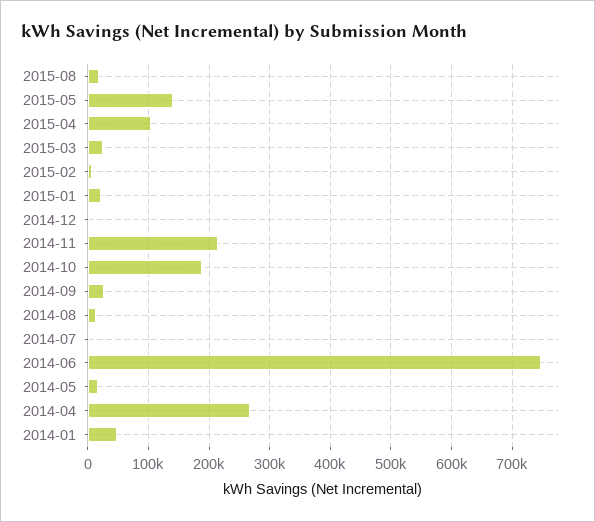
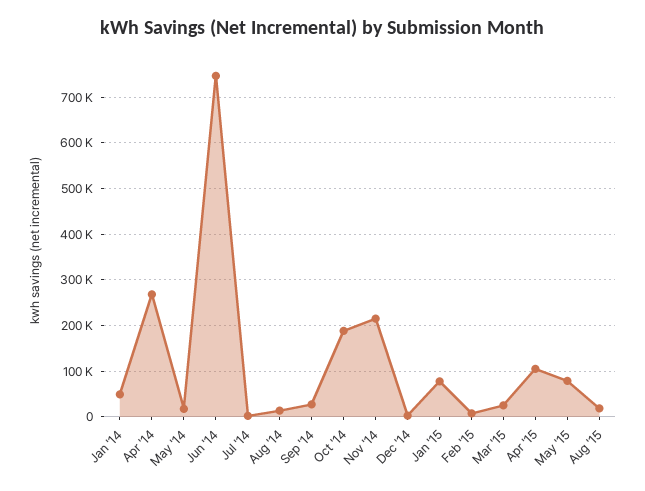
  {
    "2015-08": 20000,
-   "2015-05": 140000,
+   "2015-05": 80000,
    "2015-04": 100000,
    "2015-03": 30000,
    "2015-02": 10000,
-   "2015-01": 20000,
+   "2015-01": 80000,
    "2014-12": 0,
    "2014-11": 220000,
    "2014-10": 190000,
    "2014-09": 30000,
    "2014-08": 10000,
    "2014-07": 0,
    "2014-06": 750000,
    "2014-05": 20000,
    "2014-04": 270000,
    "2014-01": 50000
  }

